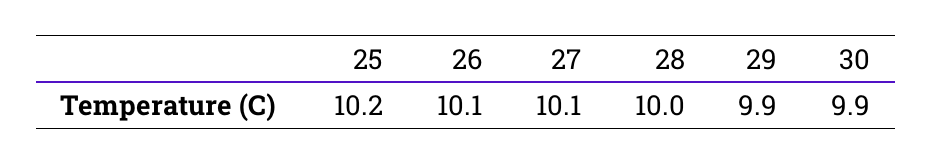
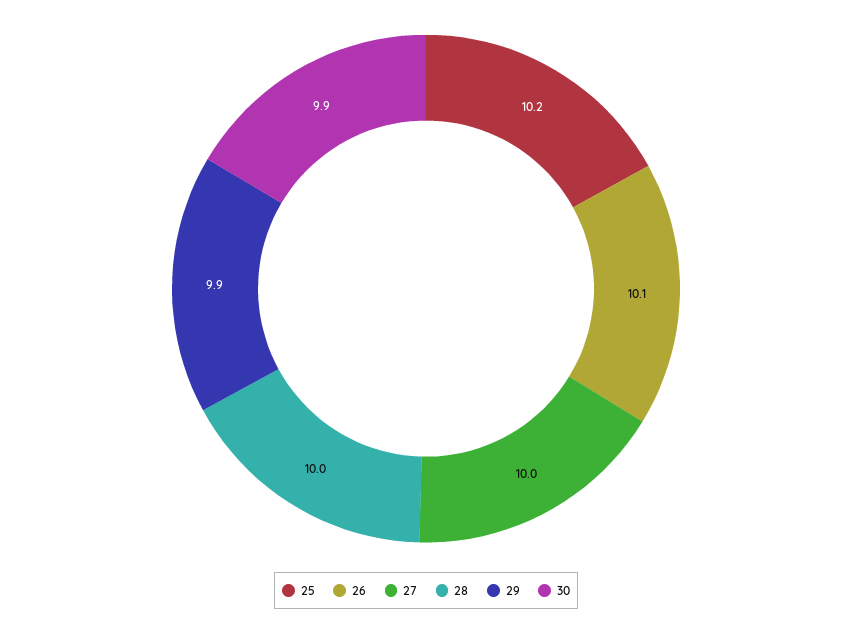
  {
    "25": 10.2,
    "26": 10.1,
-   "27": 10.1,
+   "27": 10,
    "28": 10,
    "29": 9.9,
    "30": 9.9
  }

